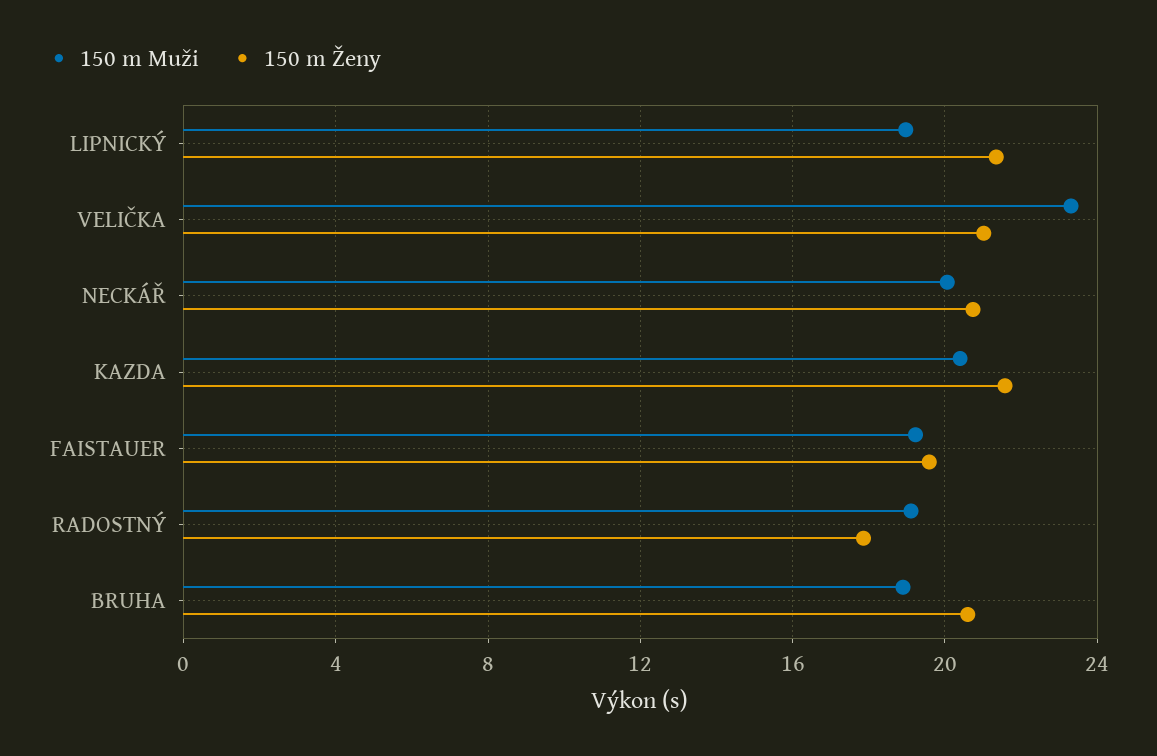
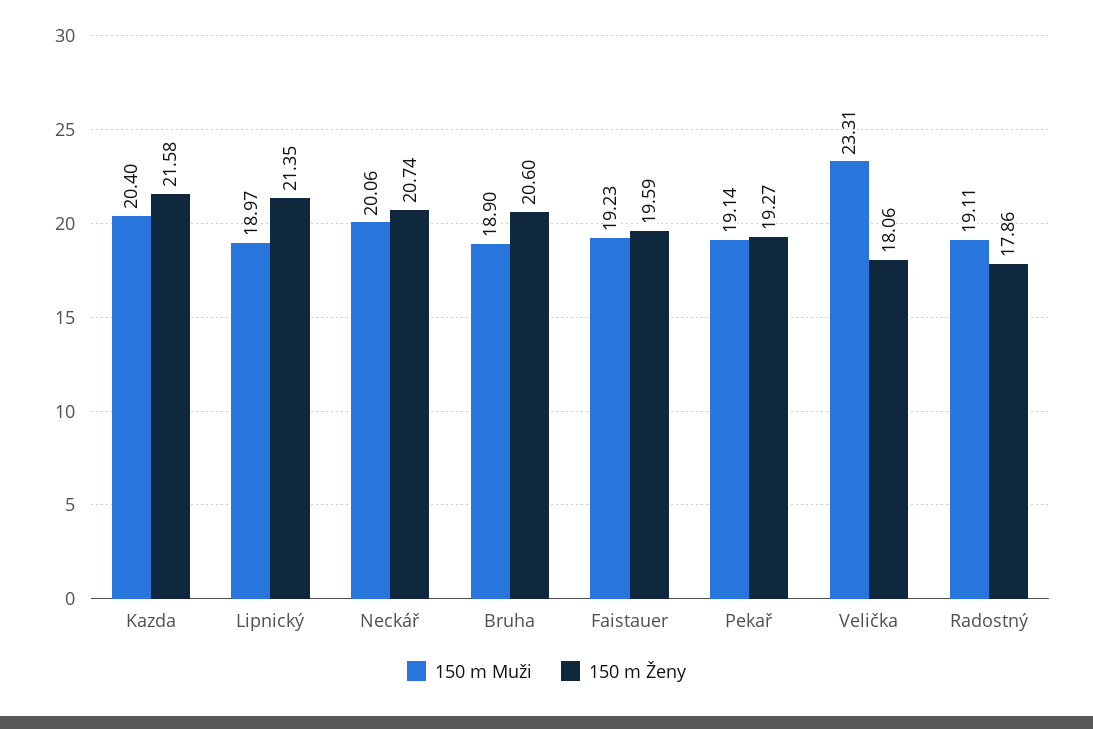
  {
    "150 m Muži": {
      "LIPNICKÝ": 18.97,
      "VELIČKA": 23.31,
      "NECKÁŘ": 20.06,
      "KAZDA": 20.4,
      "FAISTAUER": 19.23,
      "RADOSTNÝ": 19.11,
-     "BRUHA": 18.9
+     "BRUHA": 18.9,
+     "Pekař": 19.14
    },
    "150 m Ženy": {
      "LIPNICKÝ": 21.35,
-     "VELIČKA": 21,
+     "VELIČKA": 18.06,
      "NECKÁŘ": 20.74,
      "KAZDA": 21.58,
      "FAISTAUER": 19.59,
      "RADOSTNÝ": 17.86,
-     "BRUHA": 20.6
+     "BRUHA": 20.6,
+     "Pekař": 19.27
    }
  }

